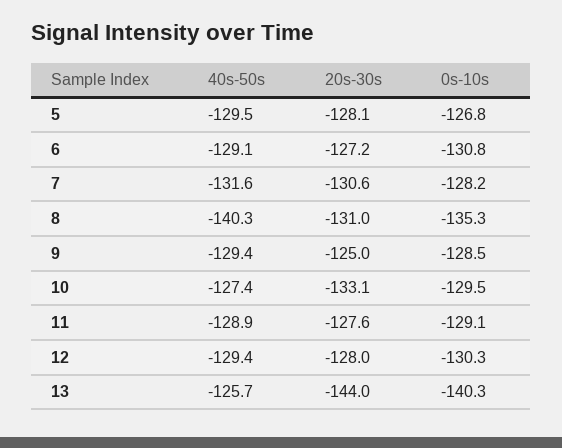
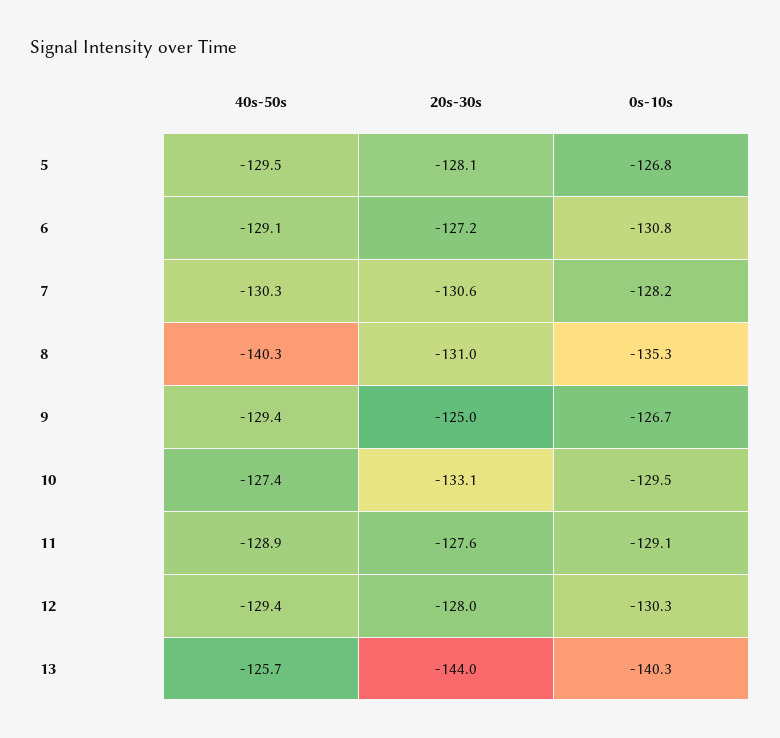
  {
    "40s-50s": {
      "5": -129.5,
      "6": -129.1,
-     "7": -131.6,
+     "7": -130.3,
      "8": -140.3,
      "9": -129.4,
      "10": -127.4,
      "11": -128.9,
      "12": -129.4,
      "13": -125.7
    },
    "20s-30s": {
      "5": -128.1,
      "6": -127.2,
      "7": -130.6,
      "8": -131,
      "9": -125,
      "10": -133.1,
      "11": -127.6,
      "12": -128,
      "13": -144
    },
    "0s-10s": {
      "5": -126.8,
      "6": -130.8,
      "7": -128.2,
      "8": -135.3,
-     "9": -128.5,
+     "9": -126.7,
      "10": -129.5,
      "11": -129.1,
      "12": -130.3,
      "13": -140.3
    }
  }

